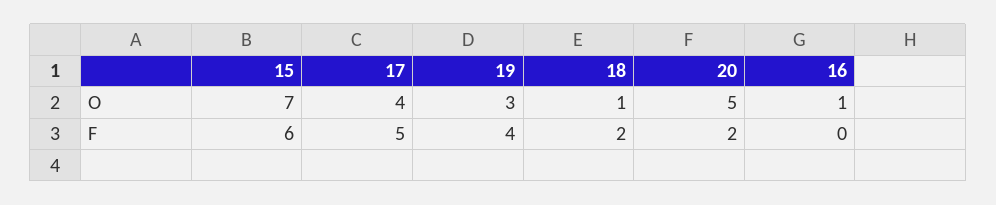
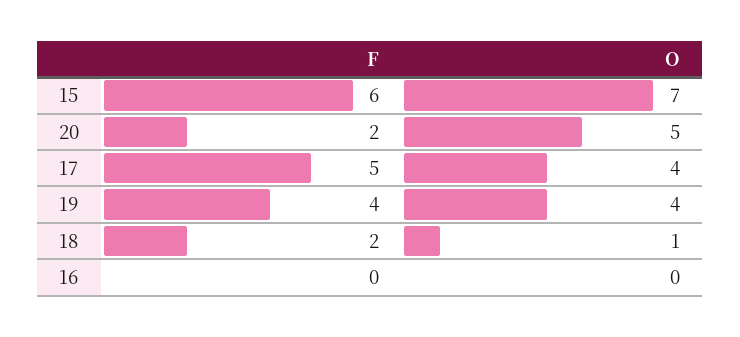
  {
    "15": {
      "O": 7,
      "F": 6
    },
    "17": {
      "O": 4,
      "F": 5
    },
    "19": {
-     "O": 3,
+     "O": 4,
      "F": 4
    },
    "18": {
      "O": 1,
      "F": 2
    },
    "20": {
      "O": 5,
      "F": 2
    },
    "16": {
-     "O": 1,
+     "O": 0,
      "F": 0
    }
  }

